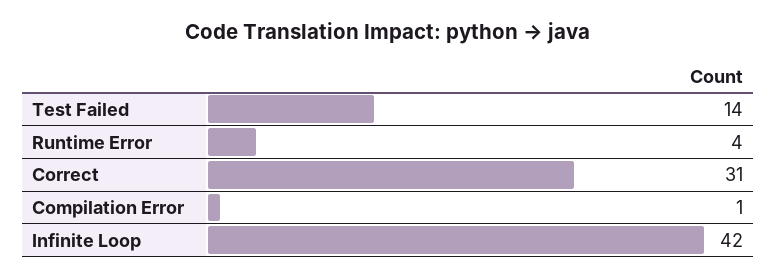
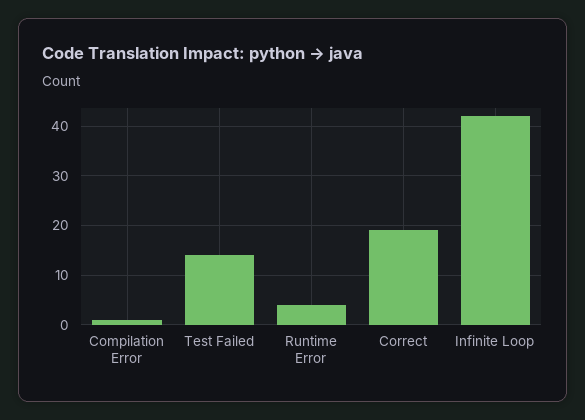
  {
    "Test Failed": 14,
    "Runtime Error": 4,
-   "Correct": 31,
+   "Correct": 20,
    "Compilation Error": 1,
    "Infinite Loop": 42
  }

